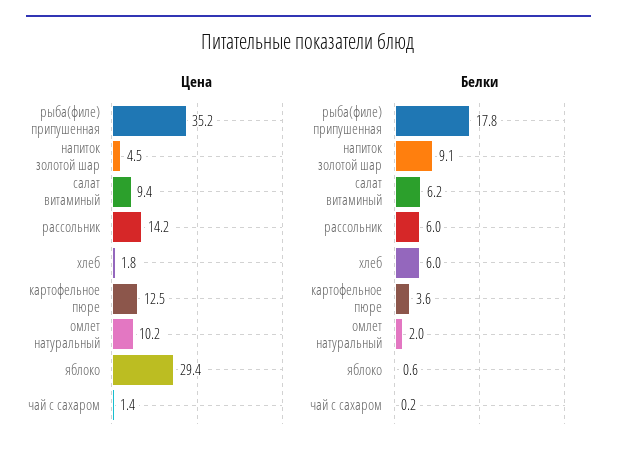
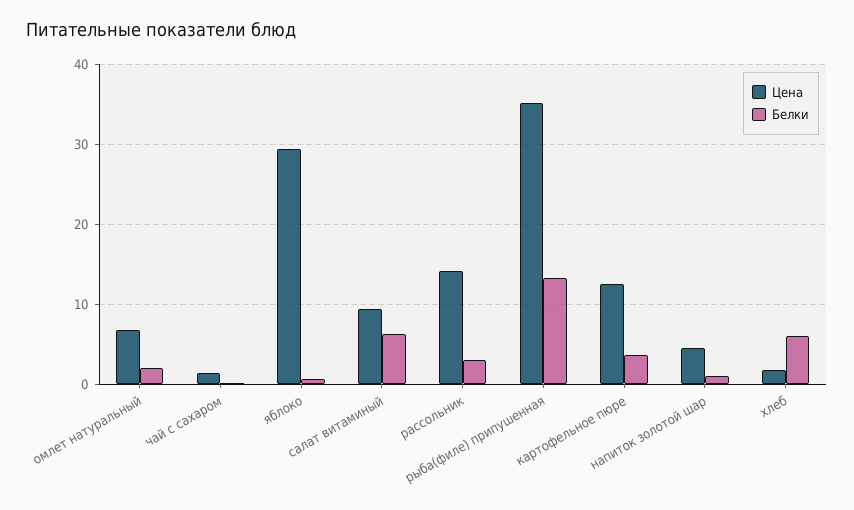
  {
    "Цена": {
      "рыба(филе) припушенная": 35.2,
      "напиток золотой шар": 4.5,
      "салат витаминый": 9.4,
      "рассольник": 14.2,
      "хлеб": 1.8,
      "картофельное пюре": 12.5,
-     "омлет натуральный": 10.2,
+     "омлет натуральный": 7,
      "яблоко": 29.4,
      "чай с сахаром": 1.4
    },
    "Белки": {
-     "рыба(филе) припушенная": 17.8,
+     "рыба(филе) припушенная": 13,
-     "напиток золотой шар": 9.1,
+     "напиток золотой шар": 1,
      "салат витаминый": 6.2,
-     "рассольник": 6,
+     "рассольник": 3,
      "хлеб": 6,
      "картофельное пюре": 3.6,
      "омлет натуральный": 2,
      "яблоко": 0.6,
      "чай с сахаром": 0.2
    }
  }

